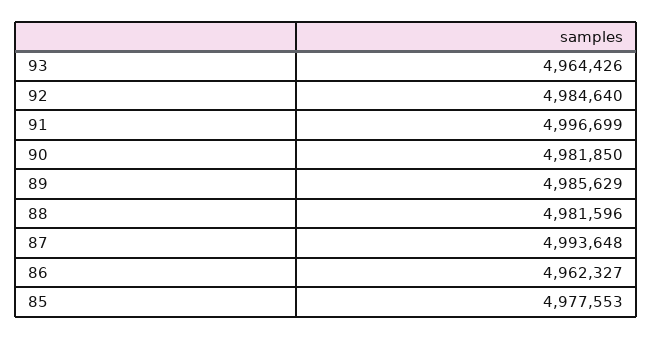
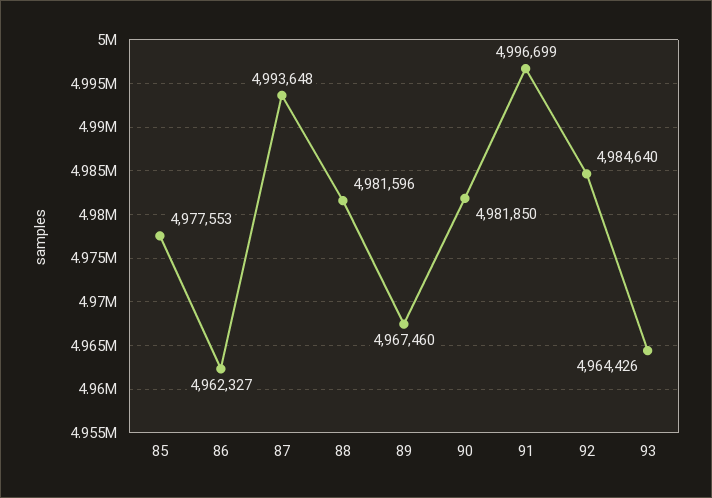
  {
    "93": 4964426,
    "92": 4984640,
    "91": 4996699,
    "90": 4981850,
-   "89": 4985629,
+   "89": 4967460,
    "88": 4981596,
    "87": 4993648,
    "86": 4962327,
    "85": 4977553
  }

